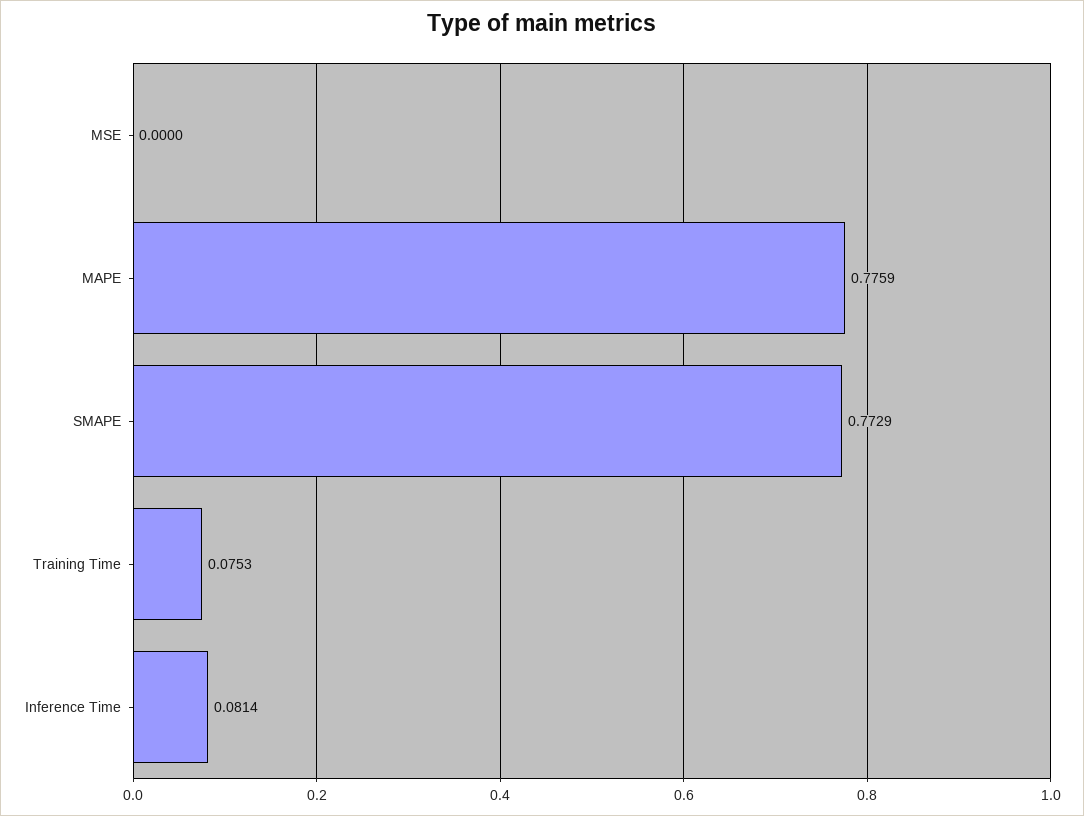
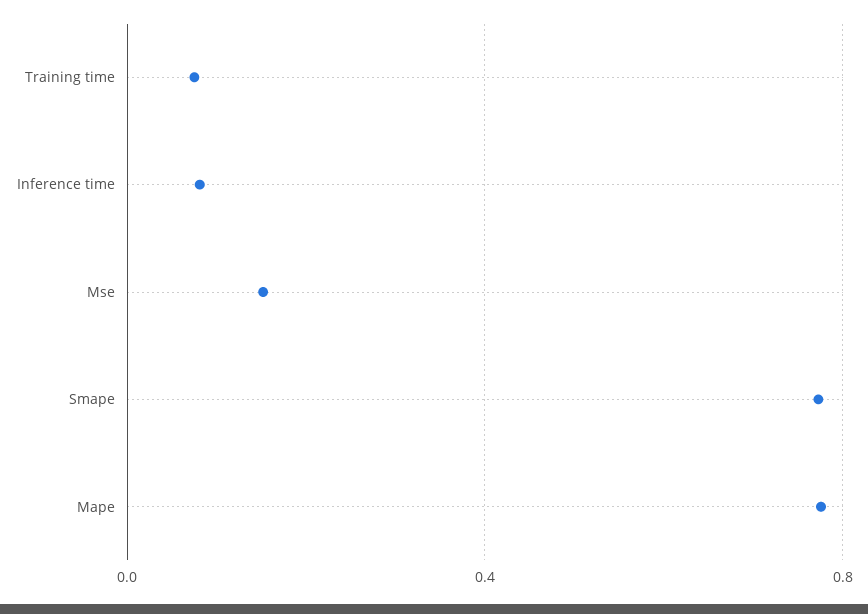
  {
-   "MSE": 0,
+   "MSE": 0.15,
    "MAPE": 0.7759,
    "SMAPE": 0.7729,
    "Training Time": 0.0753,
    "Inference Time": 0.0814
  }

